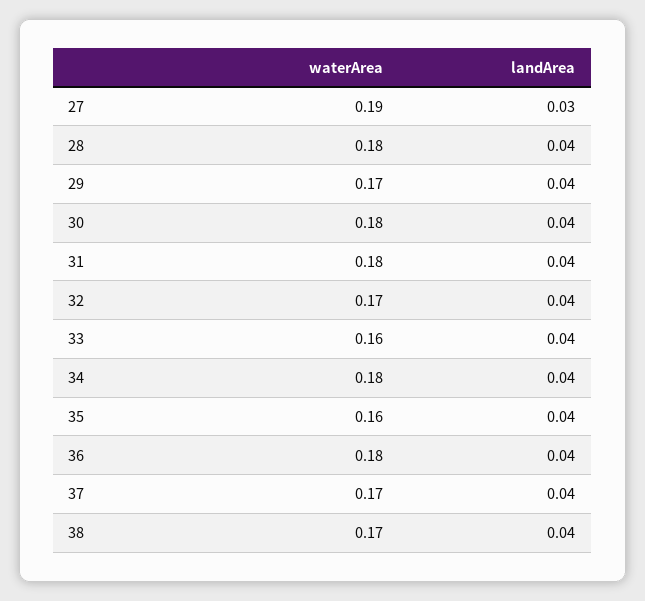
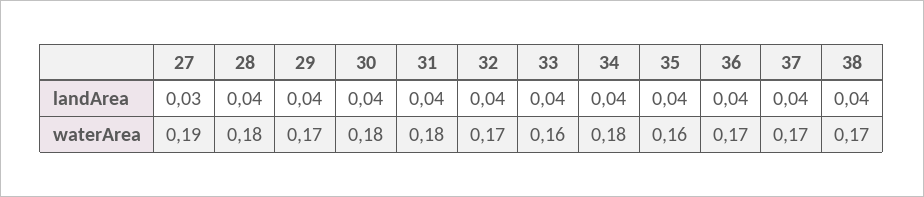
  {
    "waterArea": {
      "27": 0.19,
      "28": 0.18,
      "29": 0.17,
      "30": 0.18,
      "31": 0.18,
      "32": 0.17,
      "33": 0.16,
      "34": 0.18,
      "35": 0.16,
-     "36": 0.18,
+     "36": 0.17,
      "37": 0.17,
      "38": 0.17
    },
    "landArea": {
      "27": 0.03,
      "28": 0.04,
      "29": 0.04,
      "30": 0.04,
      "31": 0.04,
      "32": 0.04,
      "33": 0.04,
      "34": 0.04,
      "35": 0.04,
      "36": 0.04,
      "37": 0.04,
      "38": 0.04
    }
  }

